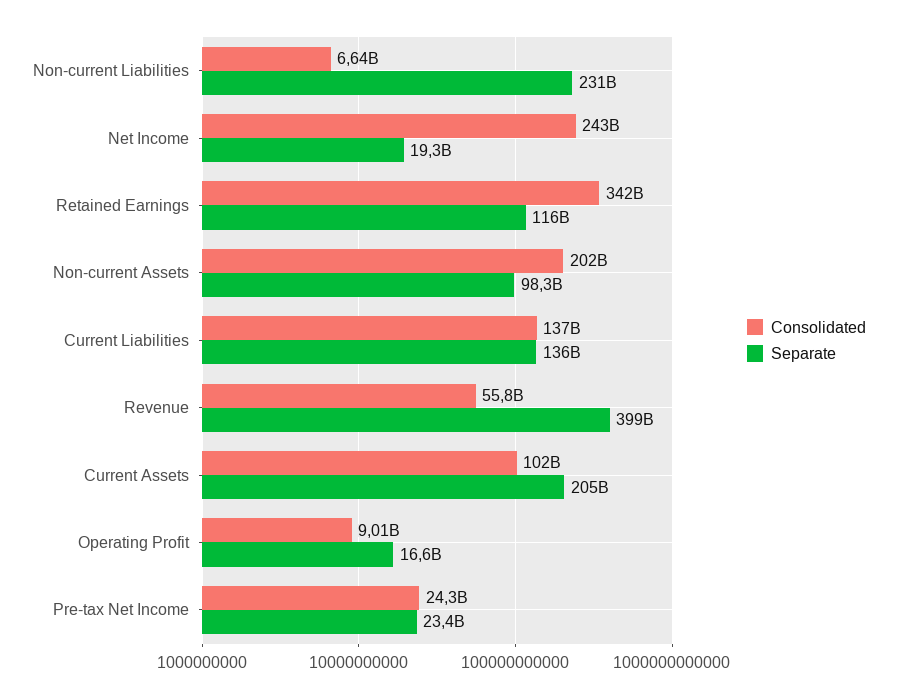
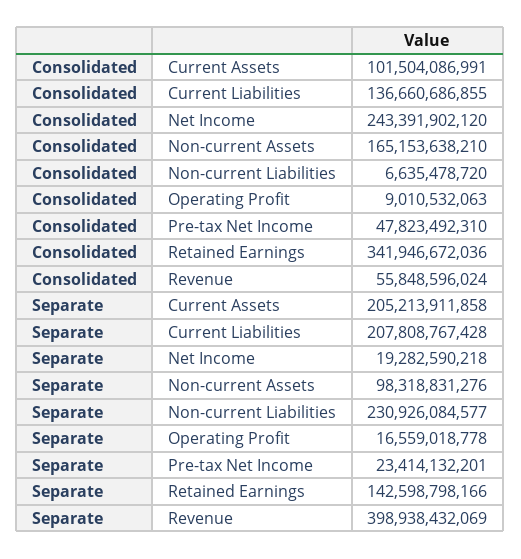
  {
    "Consolidated": {
      "Non-current Liabilities": 6635478720,
      "Net Income": 243391902120,
      "Retained Earnings": 341946672036,
-     "Non-current Assets": 202000000000,
+     "Non-current Assets": 165153638210,
      "Current Liabilities": 136660686855,
      "Revenue": 55848596024,
      "Current Assets": 101504086991,
      "Operating Profit": 9010532063,
-     "Pre-tax Net Income": 24300000000
+     "Pre-tax Net Income": 47823492310
    },
    "Separate": {
      "Non-current Liabilities": 230926084577,
      "Net Income": 19282590218,
-     "Retained Earnings": 116000000000,
+     "Retained Earnings": 142598798166,
      "Non-current Assets": 98318831276,
-     "Current Liabilities": 136000000000,
+     "Current Liabilities": 207808767428,
      "Revenue": 398938432069,
      "Current Assets": 205213911858,
      "Operating Profit": 16559018778,
      "Pre-tax Net Income": 23414132201
    }
  }

